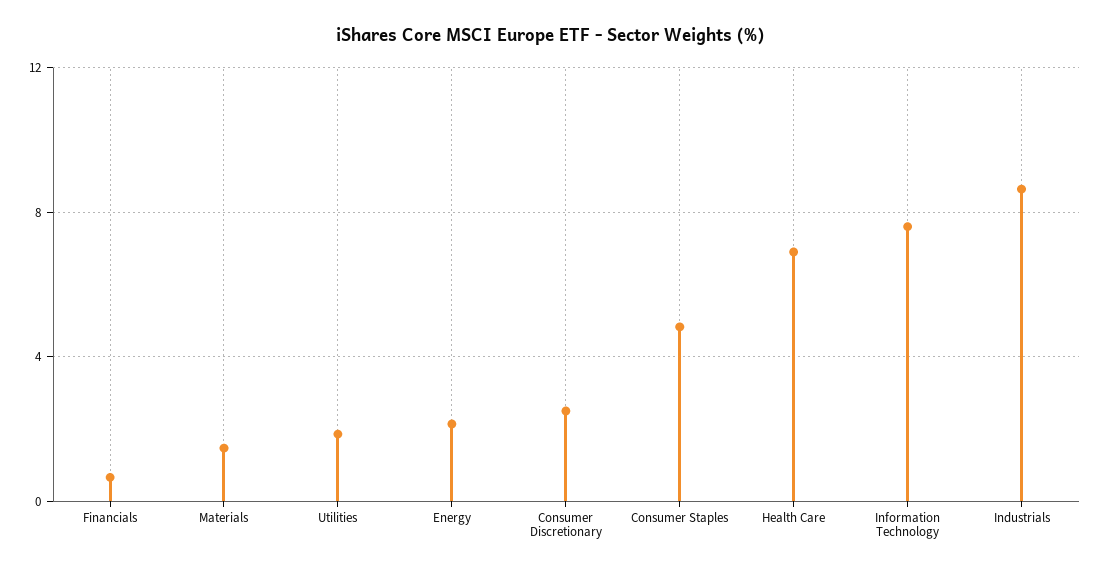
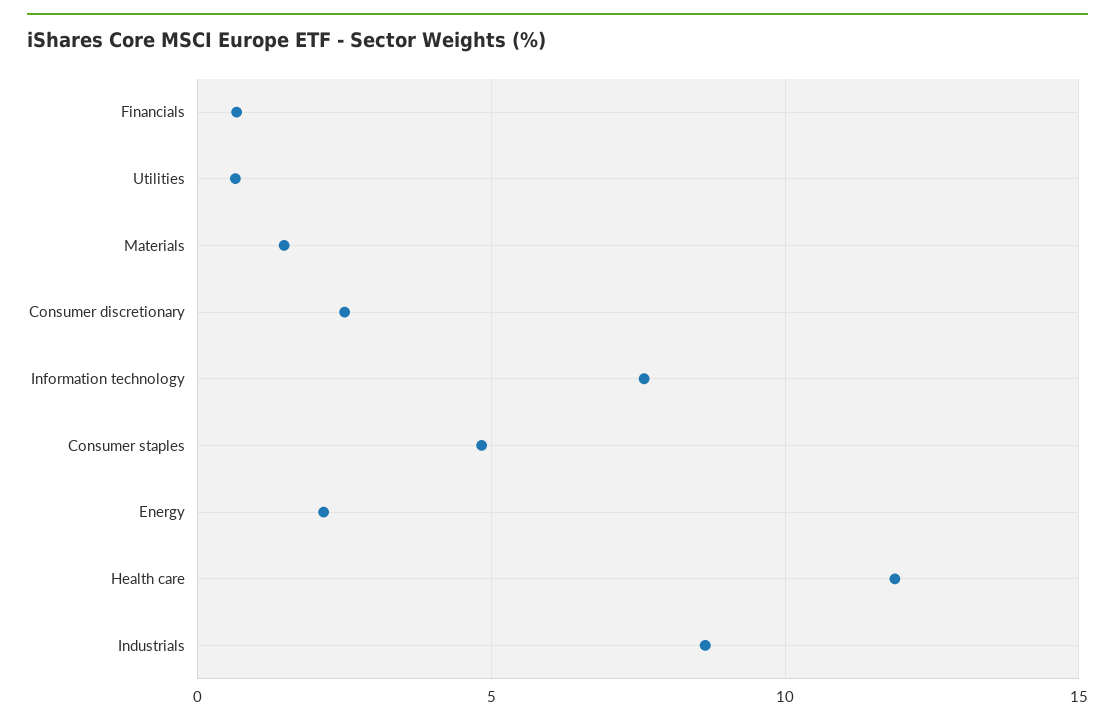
  {
    "Financials": 0.5,
    "Materials": 1.5,
-   "Utilities": 2,
+   "Utilities": 0.5,
    "Energy": 2,
    "Consumer Discretionary": 2.5,
    "Consumer Staples": 5,
-   "Health Care": 7,
+   "Health Care": 12,
    "Information Technology": 7.5,
    "Industrials": 8.5
  }

